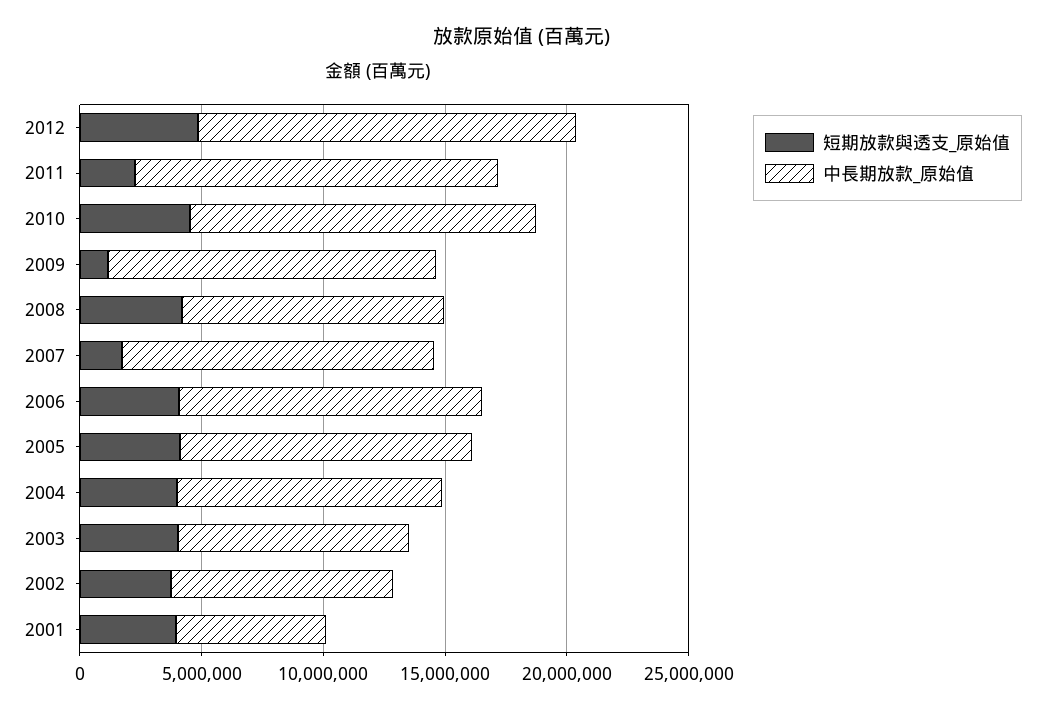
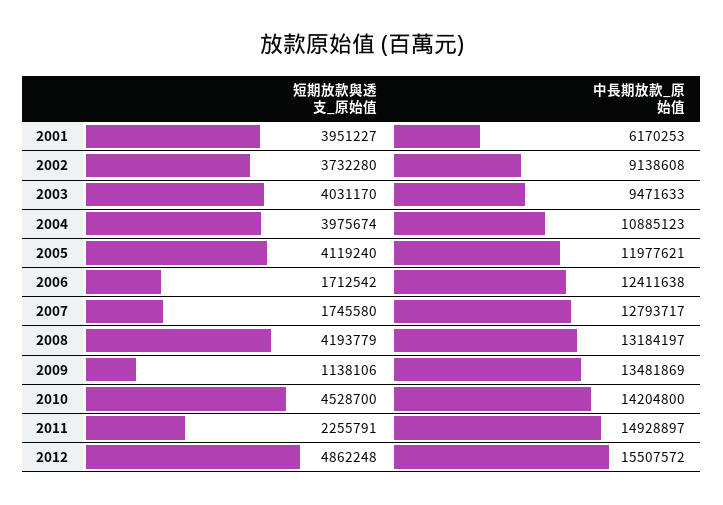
  {
    "短期放款與透支_原始值": {
      "2012": 4862248,
      "2011": 2255791,
      "2010": 4528700,
      "2009": 1138106,
      "2008": 4193779,
      "2007": 1745580,
-     "2006": 4000000,
+     "2006": 1712542,
      "2005": 4119240,
      "2004": 3975674,
      "2003": 4031170,
      "2002": 3732280,
      "2001": 3951227
    },
    "中長期放款_原始值": {
      "2012": 15507572,
      "2011": 14928897,
      "2010": 14204800,
      "2009": 13481869,
-     "2008": 11000000,
+     "2008": 13184197,
      "2007": 12793717,
      "2006": 12411638,
      "2005": 11977621,
      "2004": 10885123,
      "2003": 9471633,
      "2002": 9138608,
      "2001": 6170253
    }
  }

